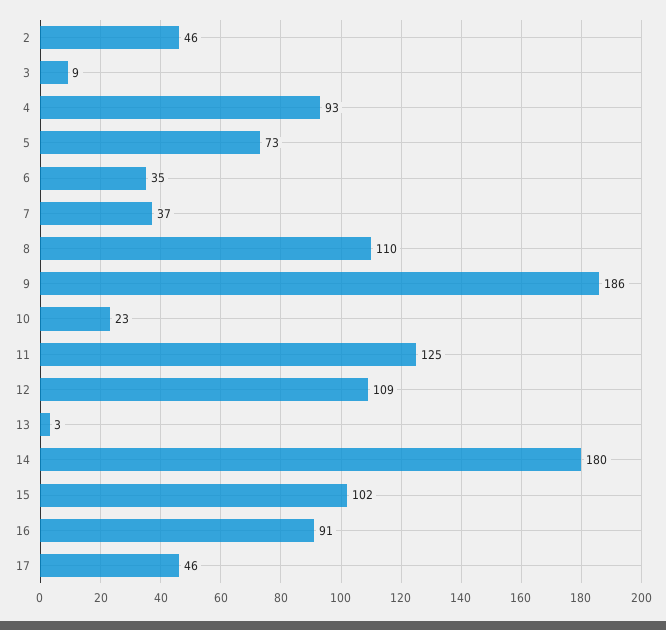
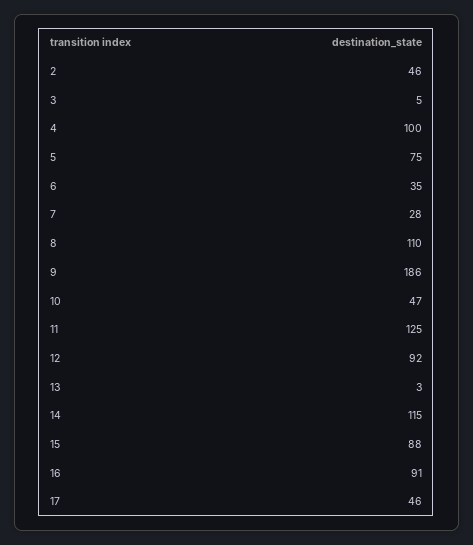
  {
    "2": 46,
-   "3": 9,
+   "3": 5,
-   "4": 93,
+   "4": 100,
-   "5": 73,
+   "5": 75,
    "6": 35,
-   "7": 37,
+   "7": 28,
    "8": 110,
    "9": 186,
-   "10": 23,
+   "10": 47,
    "11": 125,
-   "12": 109,
+   "12": 92,
    "13": 3,
-   "14": 180,
+   "14": 115,
-   "15": 102,
+   "15": 88,
    "16": 91,
    "17": 46
  }

